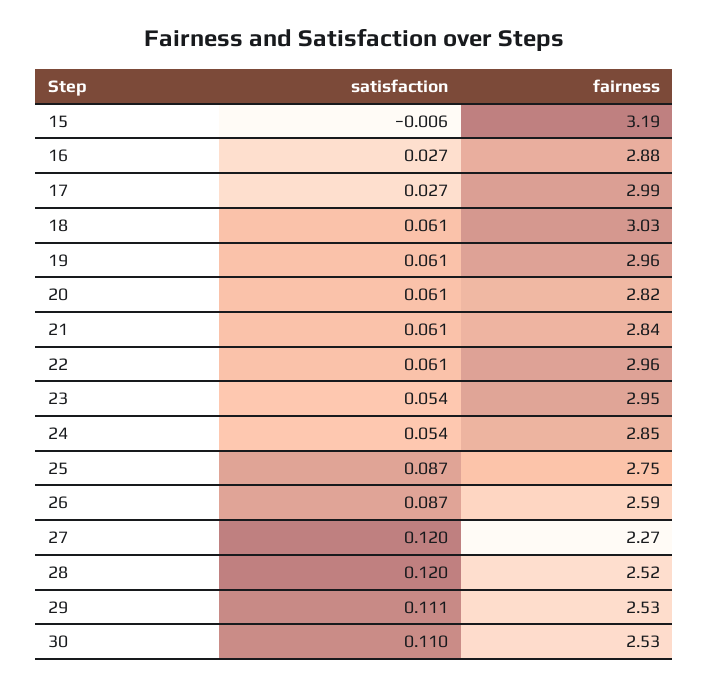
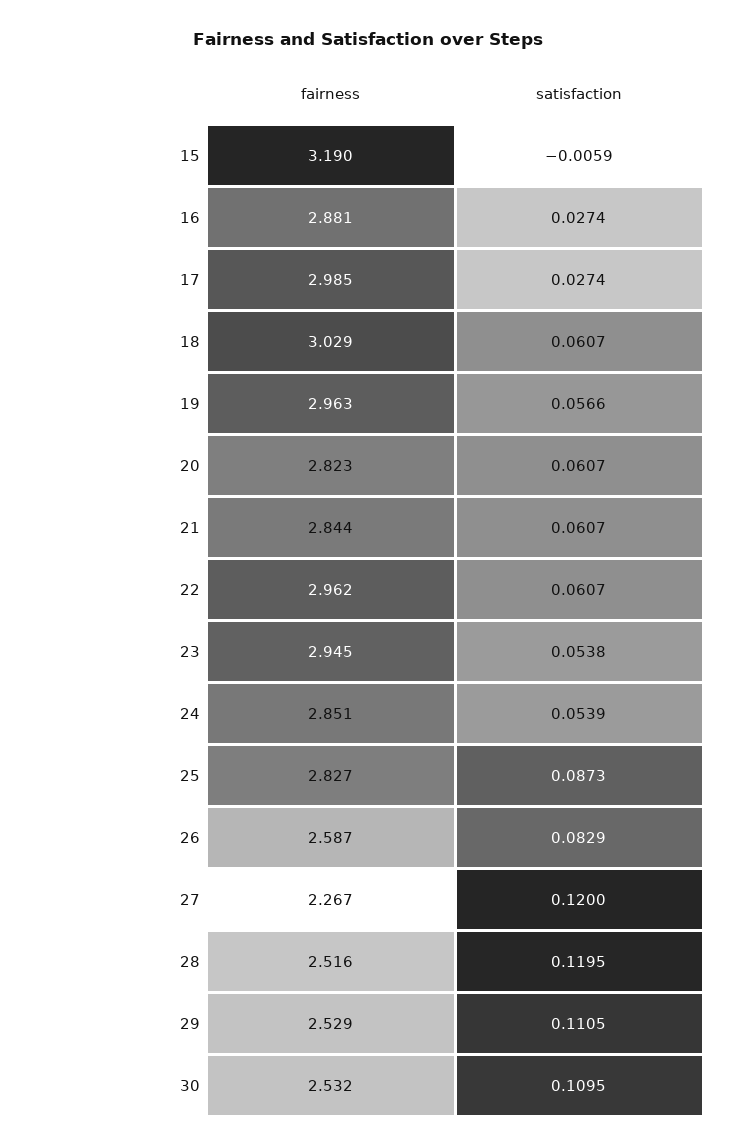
  {
    "satisfaction": {
      "15": -0.0059,
      "16": 0.0274,
      "17": 0.0274,
      "18": 0.0607,
-     "19": 0.061,
+     "19": 0.0566,
      "20": 0.0607,
      "21": 0.0607,
      "22": 0.0607,
      "23": 0.0538,
      "24": 0.0539,
      "25": 0.0873,
-     "26": 0.087,
+     "26": 0.0829,
      "27": 0.12,
      "28": 0.1195,
      "29": 0.1105,
      "30": 0.1095
    },
    "fairness": {
      "15": 3.19,
      "16": 2.881,
      "17": 2.985,
      "18": 3.029,
      "19": 2.963,
      "20": 2.823,
      "21": 2.844,
      "22": 2.962,
      "23": 2.945,
      "24": 2.851,
-     "25": 2.75,
+     "25": 2.827,
      "26": 2.587,
      "27": 2.267,
      "28": 2.516,
      "29": 2.529,
      "30": 2.532
    }
  }

